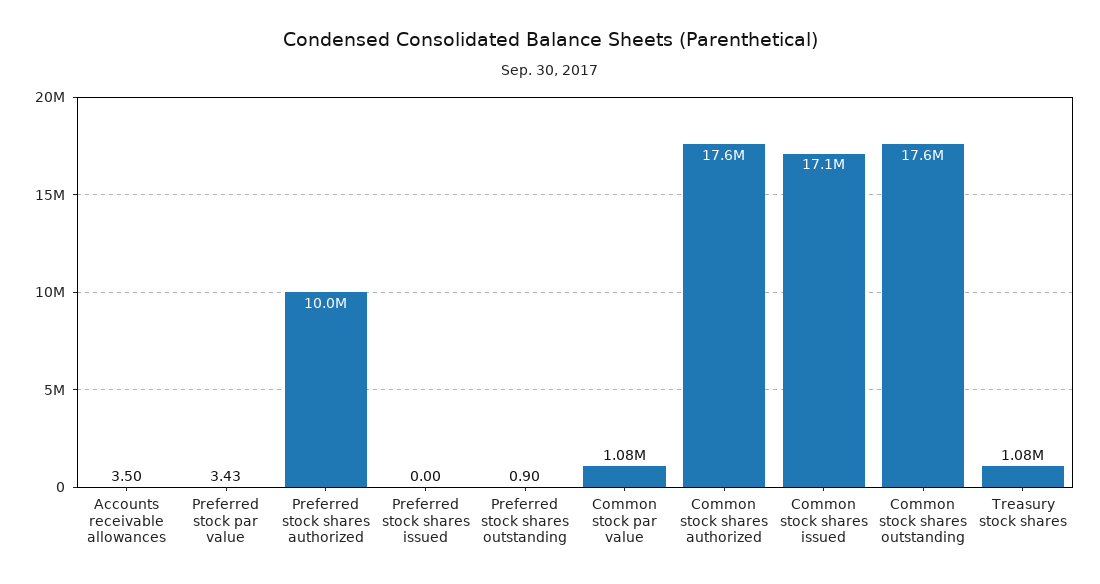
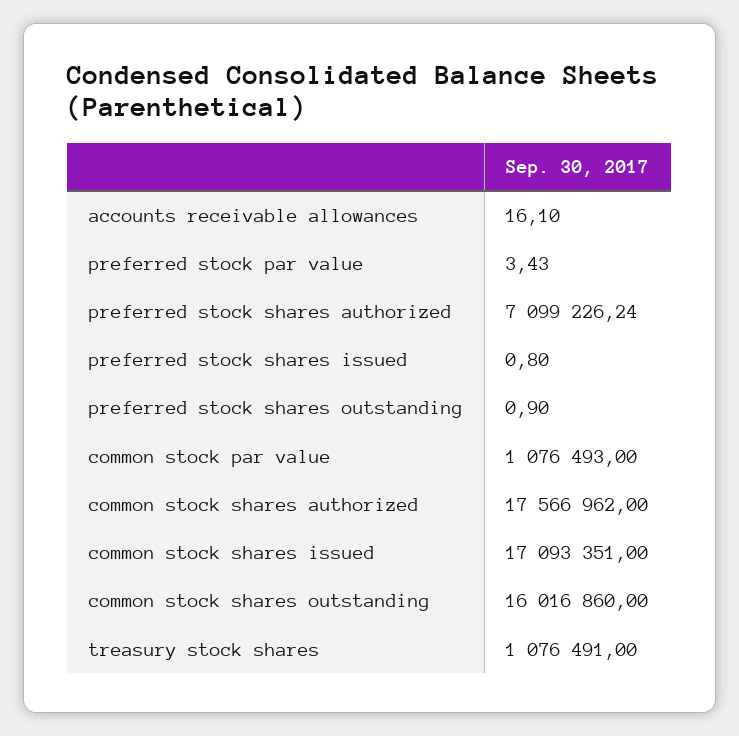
  {
-   "Accounts receivable allowances": 3.5,
+   "Accounts receivable allowances": 16.1,
    "Preferred stock par value": 3.43,
-   "Preferred stock shares authorized": 10000000,
+   "Preferred stock shares authorized": 7099226.24,
-   "Preferred stock shares issued": 0,
+   "Preferred stock shares issued": 0.8,
    "Preferred stock shares outstanding": 0.9,
    "Common stock par value": 1076493,
    "Common stock shares authorized": 17566962,
    "Common stock shares issued": 17093351,
-   "Common stock shares outstanding": 17600000,
+   "Common stock shares outstanding": 16016860,
    "Treasury stock shares": 1076491
  }

